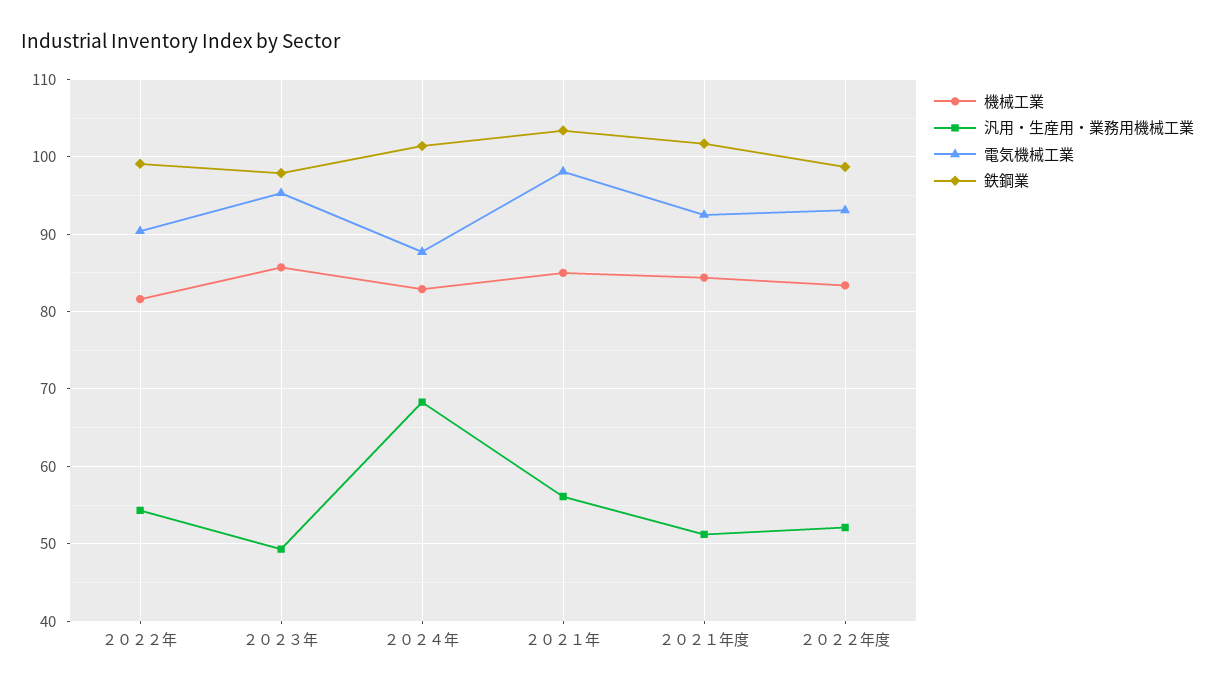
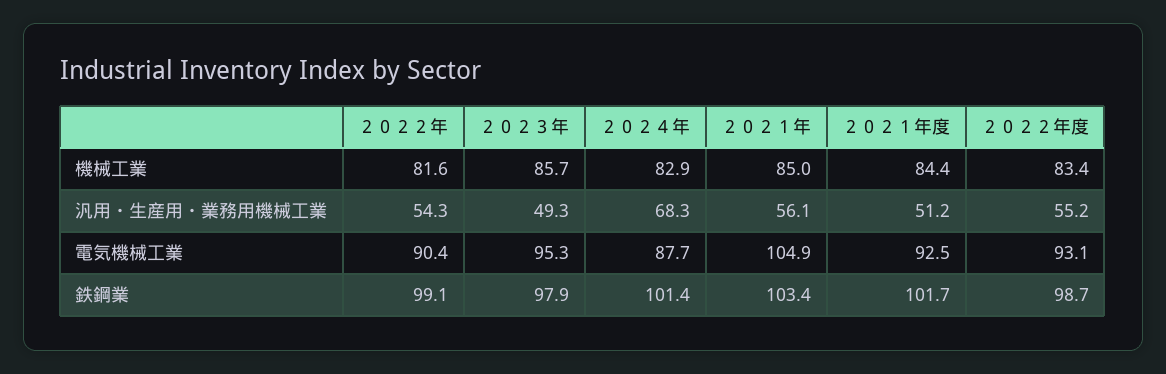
  {
    "機械工業": {
      "２０２２年": 81.6,
      "２０２３年": 85.7,
      "２０２４年": 82.9,
      "２０２１年": 85,
      "２０２１年度": 84.4,
      "２０２２年度": 83.4
    },
    "汎用・生産用・業務用機械工業": {
      "２０２２年": 54.3,
      "２０２３年": 49.3,
      "２０２４年": 68.3,
      "２０２１年": 56.1,
      "２０２１年度": 51.2,
-     "２０２２年度": 52
+     "２０２２年度": 55.2
    },
    "電気機械工業": {
      "２０２２年": 90.4,
      "２０２３年": 95.3,
      "２０２４年": 87.7,
-     "２０２１年": 98,
+     "２０２１年": 104.9,
      "２０２１年度": 92.5,
      "２０２２年度": 93.1
    },
    "鉄鋼業": {
      "２０２２年": 99.1,
      "２０２３年": 97.9,
      "２０２４年": 101.4,
      "２０２１年": 103.4,
      "２０２１年度": 101.7,
      "２０２２年度": 98.7
    }
  }

